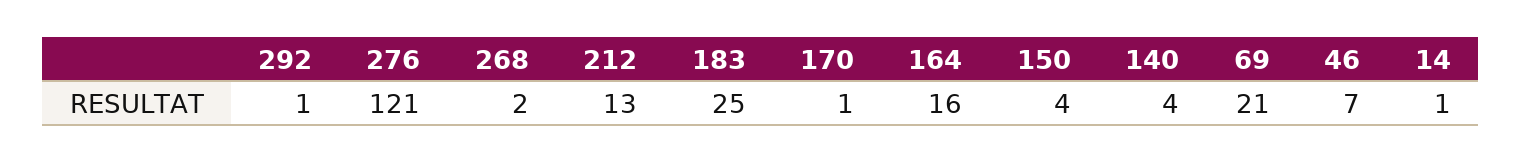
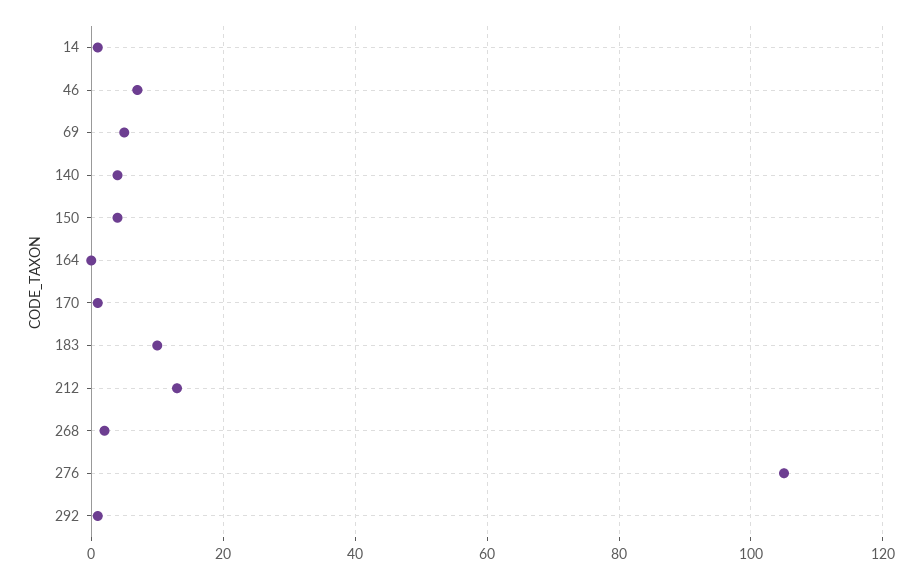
  {
    "292": 1,
-   "276": 121,
+   "276": 105,
    "268": 2,
    "212": 13,
-   "183": 25,
+   "183": 10,
    "170": 1,
-   "164": 16,
+   "164": 0,
    "150": 4,
    "140": 4,
-   "69": 21,
+   "69": 5,
    "46": 7,
    "14": 1
  }

